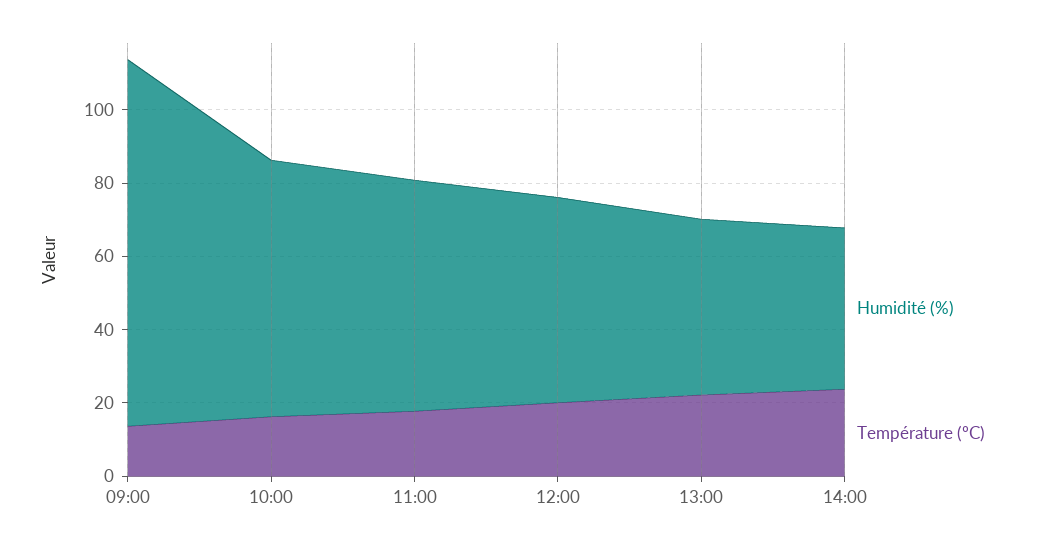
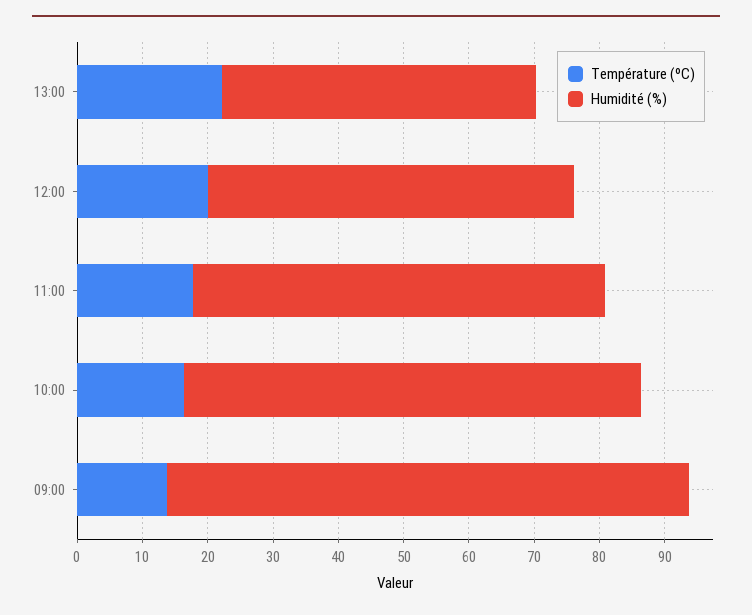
  {
    "Humidité (%)": {
-     "09:00": 100,
+     "09:00": 80,
      "10:00": 70,
      "11:00": 64,
      "12:00": 56,
-     "13:00": 48,
+     "13:00": 48
-     "14:00": 45
    },
    "Température (ºC)": {
      "09:00": 14,
      "10:00": 16,
      "11:00": 18,
      "12:00": 20,
-     "13:00": 22,
+     "13:00": 22
-     "14:00": 25
    }
  }

